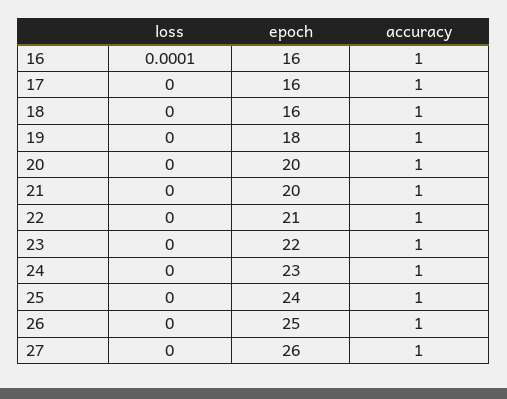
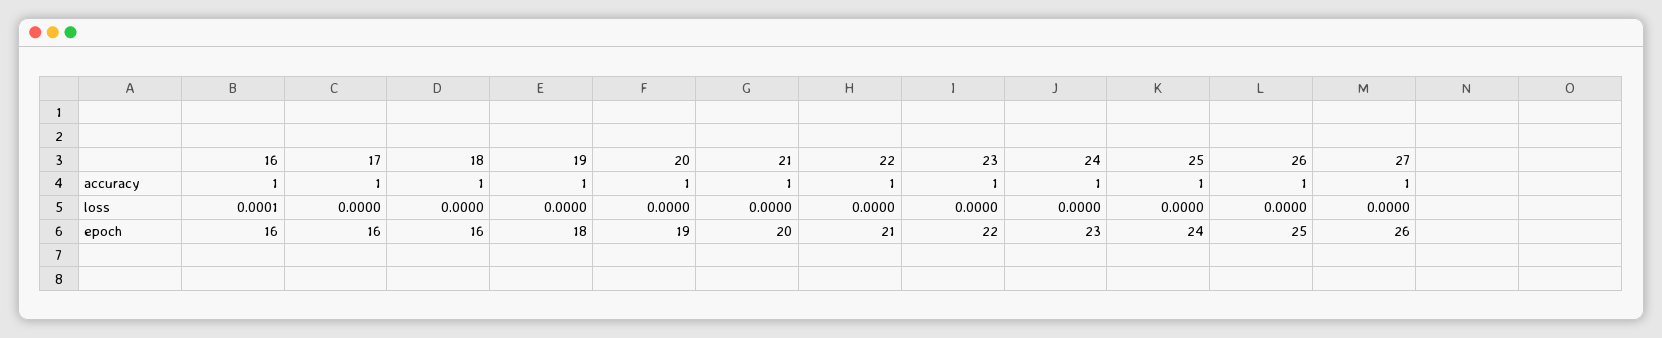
  {
    "loss": {
      "16": 0.0001,
      "17": 0,
      "18": 0,
      "19": 0,
      "20": 0,
      "21": 0,
      "22": 0,
      "23": 0,
      "24": 0,
      "25": 0,
      "26": 0,
      "27": 0
    },
    "epoch": {
      "16": 16,
      "17": 16,
      "18": 16,
      "19": 18,
-     "20": 20,
+     "20": 19,
      "21": 20,
      "22": 21,
      "23": 22,
      "24": 23,
      "25": 24,
      "26": 25,
      "27": 26
    },
    "accuracy": {
      "16": 1,
      "17": 1,
      "18": 1,
      "19": 1,
      "20": 1,
      "21": 1,
      "22": 1,
      "23": 1,
      "24": 1,
      "25": 1,
      "26": 1,
      "27": 1
    }
  }

